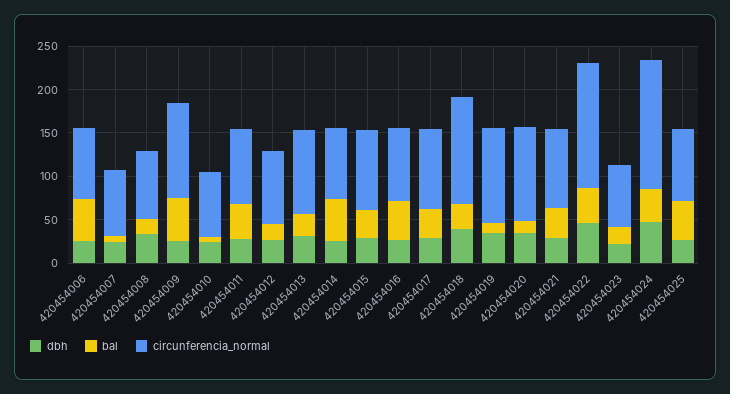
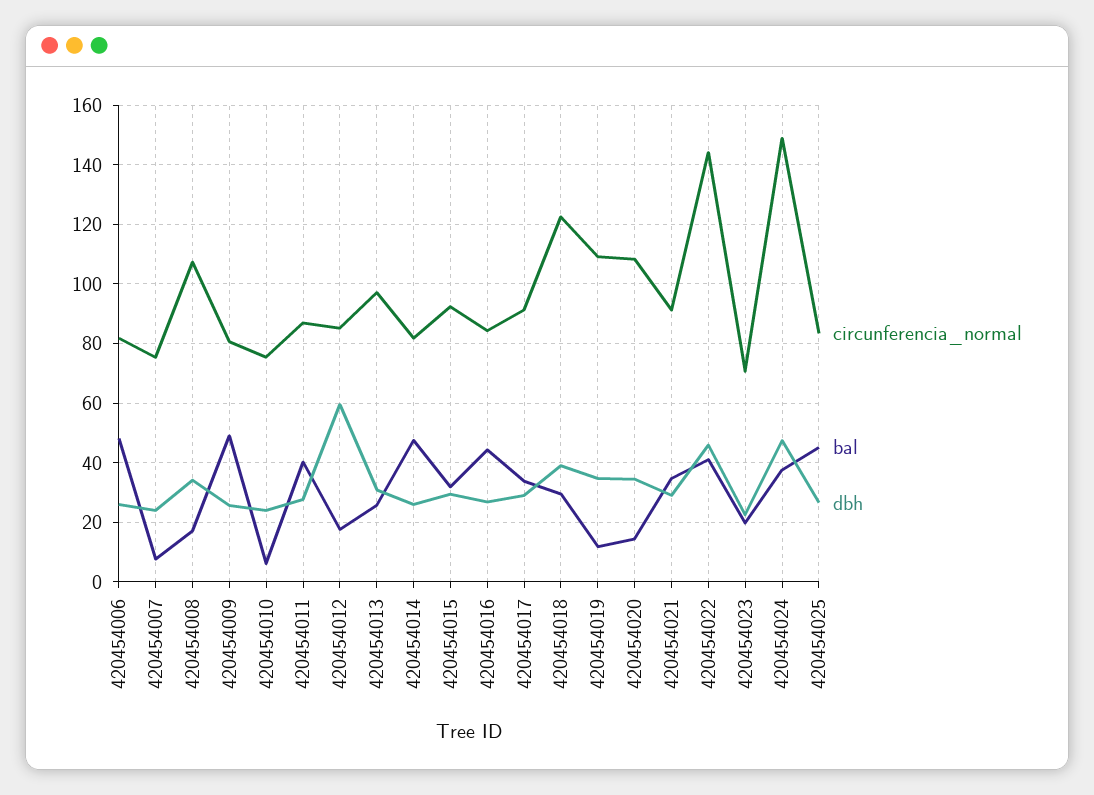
  {
    "dbh": {
      "420454006": 25,
      "420454007": 25,
      "420454008": 35,
      "420454009": 25,
      "420454010": 25,
      "420454011": 27.5,
-     "420454012": 30,
+     "420454012": 60,
      "420454013": 30,
      "420454014": 25,
      "420454015": 30,
      "420454016": 27.5,
      "420454017": 30,
      "420454018": 40,
      "420454019": 35,
      "420454020": 35,
      "420454021": 30,
      "420454022": 45,
      "420454023": 22.5,
      "420454024": 47.5,
      "420454025": 27.5
    },
    "bal": {
      "420454006": 47.5,
      "420454007": 7.5,
      "420454008": 17.5,
      "420454009": 50,
      "420454010": 5,
      "420454011": 40,
      "420454012": 17.5,
      "420454013": 25,
      "420454014": 47.5,
      "420454015": 32.5,
      "420454016": 45,
      "420454017": 35,
      "420454018": 30,
      "420454019": 12.5,
      "420454020": 15,
      "420454021": 35,
      "420454022": 40,
      "420454023": 20,
      "420454024": 37.5,
      "420454025": 45
    },
    "circunferencia_normal": {
      "420454006": 82.5,
      "420454007": 75,
-     "420454008": 80,
+     "420454008": 107.5,
-     "420454009": 110,
+     "420454009": 80,
      "420454010": 75,
      "420454011": 87.5,
      "420454012": 85,
      "420454013": 97.5,
      "420454014": 82.5,
      "420454015": 92.5,
      "420454016": 85,
      "420454017": 92.5,
      "420454018": 122.5,
      "420454019": 110,
      "420454020": 107.5,
      "420454021": 92.5,
      "420454022": 145,
      "420454023": 70,
      "420454024": 150,
      "420454025": 82.5
    }
  }

